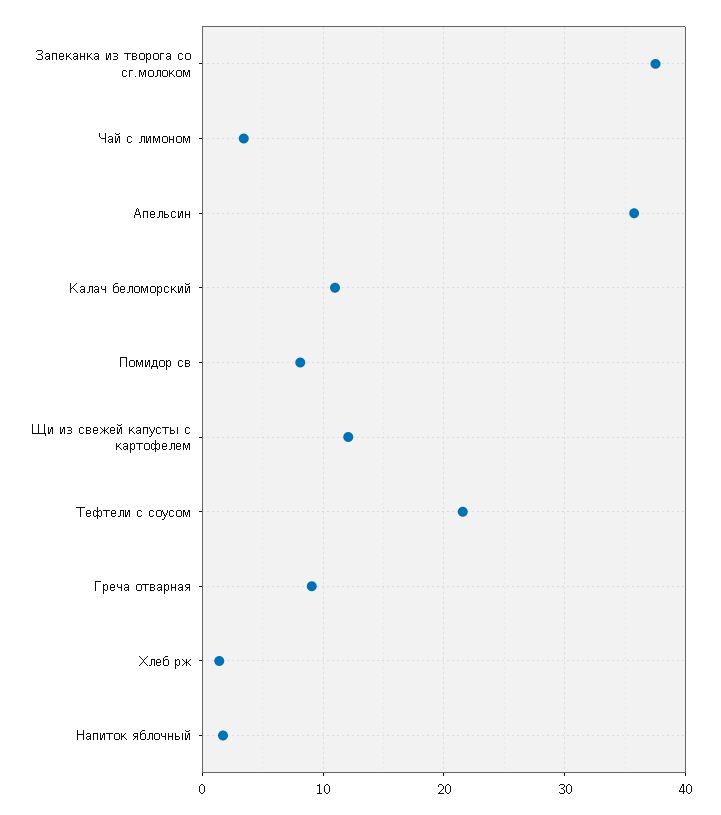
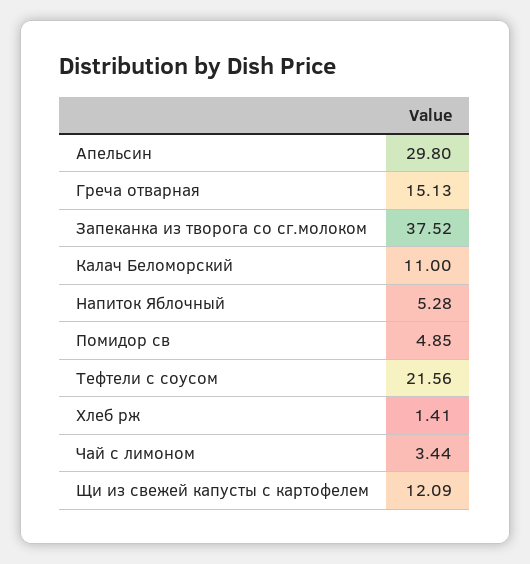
  {
    "Запеканка из творога со сг.молоком": 37.52,
    "Чай с лимоном": 3.44,
-   "Апельсин": 36,
+   "Апельсин": 29.8,
    "Калач беломорский": 11,
-   "Помидор св": 8,
+   "Помидор св": 4.85,
    "Щи из свежей капусты с картофелем": 12.09,
    "Тефтели с соусом": 21.56,
-   "Греча отварная": 9,
+   "Греча отварная": 15.13,
    "Хлеб рж": 1.41,
-   "Напиток яблочный": 2
+   "Напиток яблочный": 5.28
  }

